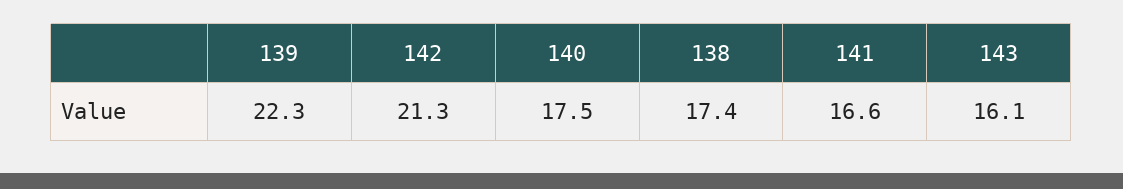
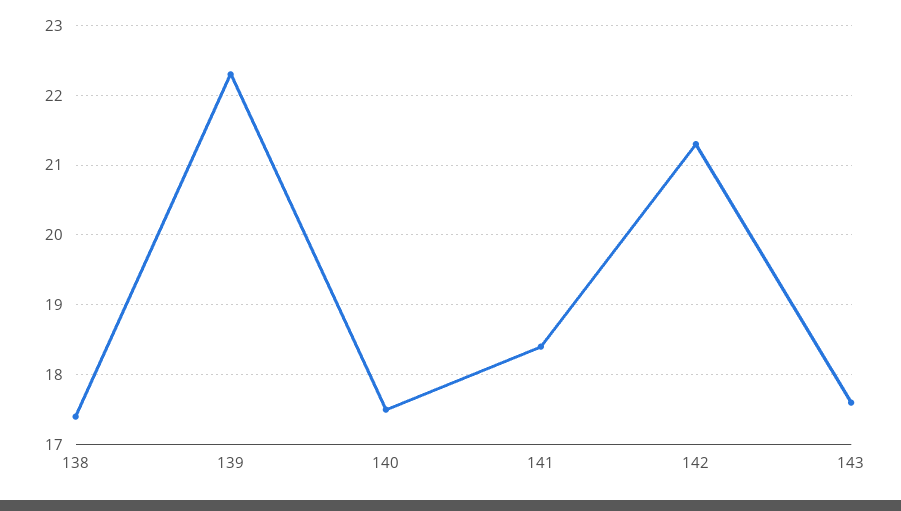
  {
    "139": 22.3,
    "142": 21.3,
    "140": 17.5,
    "138": 17.4,
-   "141": 16.6,
+   "141": 18.4,
-   "143": 16.1
+   "143": 17.6
  }

